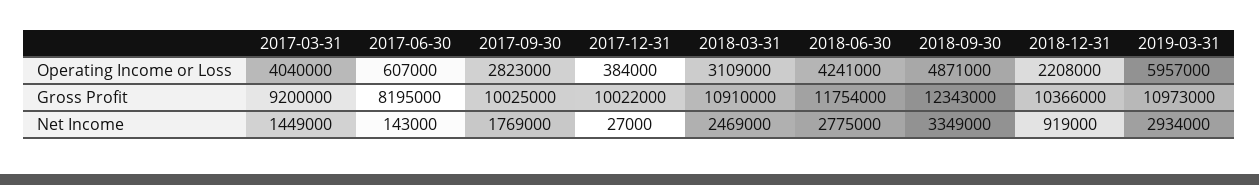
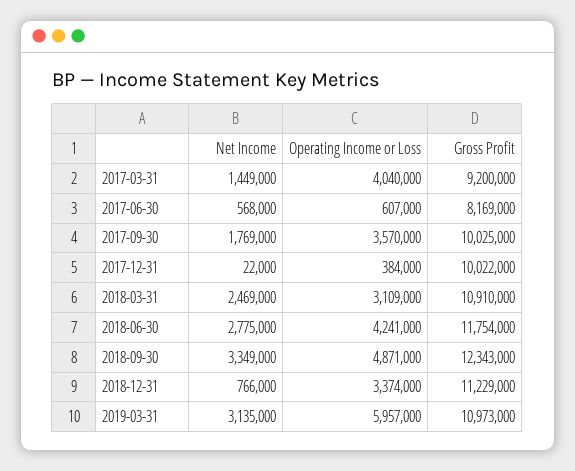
  {
    "2017-03-31": {
      "Operating Income or Loss": 4040000,
      "Gross Profit": 9200000,
      "Net Income": 1449000
    },
    "2017-06-30": {
      "Operating Income or Loss": 607000,
-     "Gross Profit": 8195000,
+     "Gross Profit": 8169000,
-     "Net Income": 143000
+     "Net Income": 568000
    },
    "2017-09-30": {
-     "Operating Income or Loss": 2823000,
+     "Operating Income or Loss": 3570000,
      "Gross Profit": 10025000,
      "Net Income": 1769000
    },
    "2017-12-31": {
      "Operating Income or Loss": 384000,
      "Gross Profit": 10022000,
-     "Net Income": 27000
+     "Net Income": 22000
    },
    "2018-03-31": {
      "Operating Income or Loss": 3109000,
      "Gross Profit": 10910000,
      "Net Income": 2469000
    },
    "2018-06-30": {
      "Operating Income or Loss": 4241000,
      "Gross Profit": 11754000,
      "Net Income": 2775000
    },
    "2018-09-30": {
      "Operating Income or Loss": 4871000,
      "Gross Profit": 12343000,
      "Net Income": 3349000
    },
    "2018-12-31": {
-     "Operating Income or Loss": 2208000,
+     "Operating Income or Loss": 3374000,
-     "Gross Profit": 10366000,
+     "Gross Profit": 11229000,
-     "Net Income": 919000
+     "Net Income": 766000
    },
    "2019-03-31": {
      "Operating Income or Loss": 5957000,
      "Gross Profit": 10973000,
-     "Net Income": 2934000
+     "Net Income": 3135000
    }
  }

